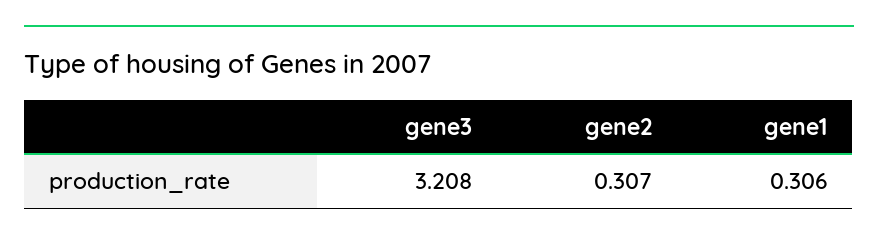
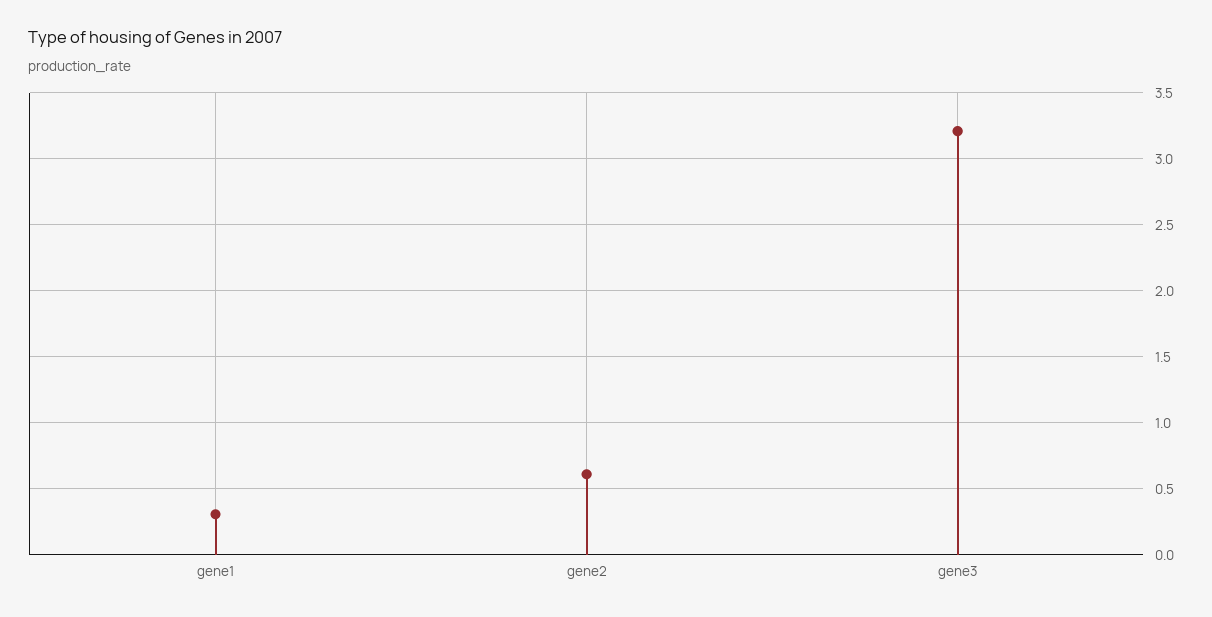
  {
    "gene3": 3.208,
-   "gene2": 0.307,
+   "gene2": 0.6,
    "gene1": 0.306
  }

